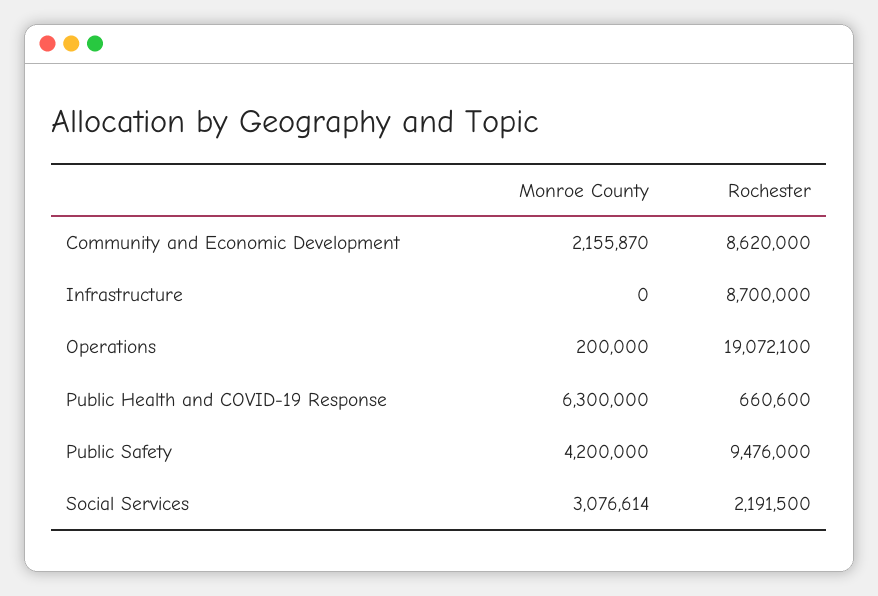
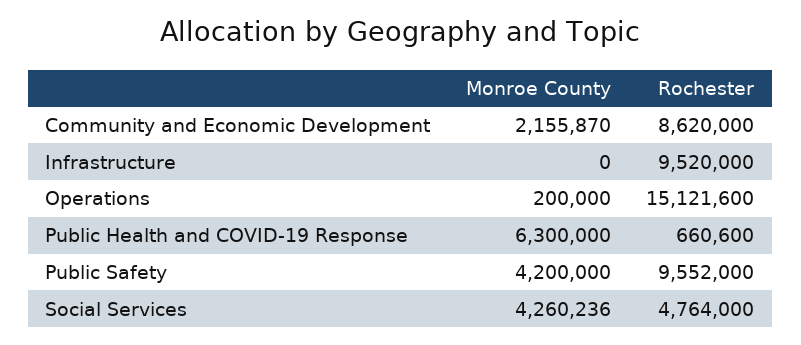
  {
    "Monroe County": {
      "Community and Economic Development": 2155870,
      "Infrastructure": 0,
      "Operations": 200000,
      "Public Health and COVID-19 Response": 6300000,
      "Public Safety": 4200000,
-     "Social Services": 3076614
+     "Social Services": 4260236
    },
    "Rochester": {
      "Community and Economic Development": 8620000,
-     "Infrastructure": 8700000,
+     "Infrastructure": 9520000,
-     "Operations": 19072100,
+     "Operations": 15121600,
      "Public Health and COVID-19 Response": 660600,
-     "Public Safety": 9476000,
+     "Public Safety": 9552000,
-     "Social Services": 2191500
+     "Social Services": 4764000
    }
  }

